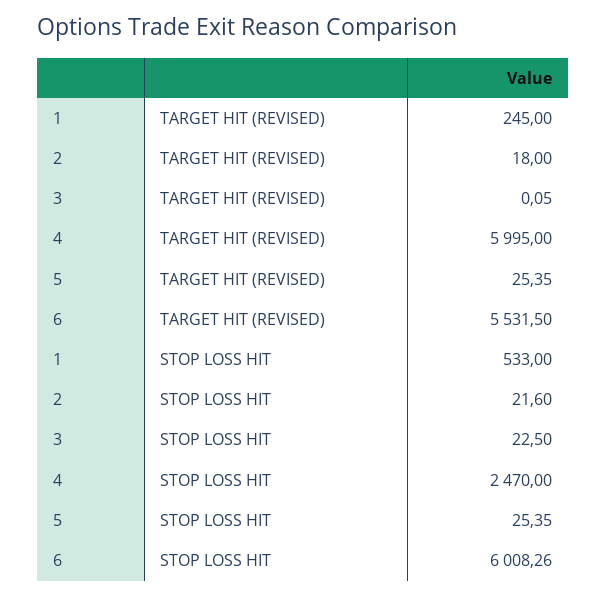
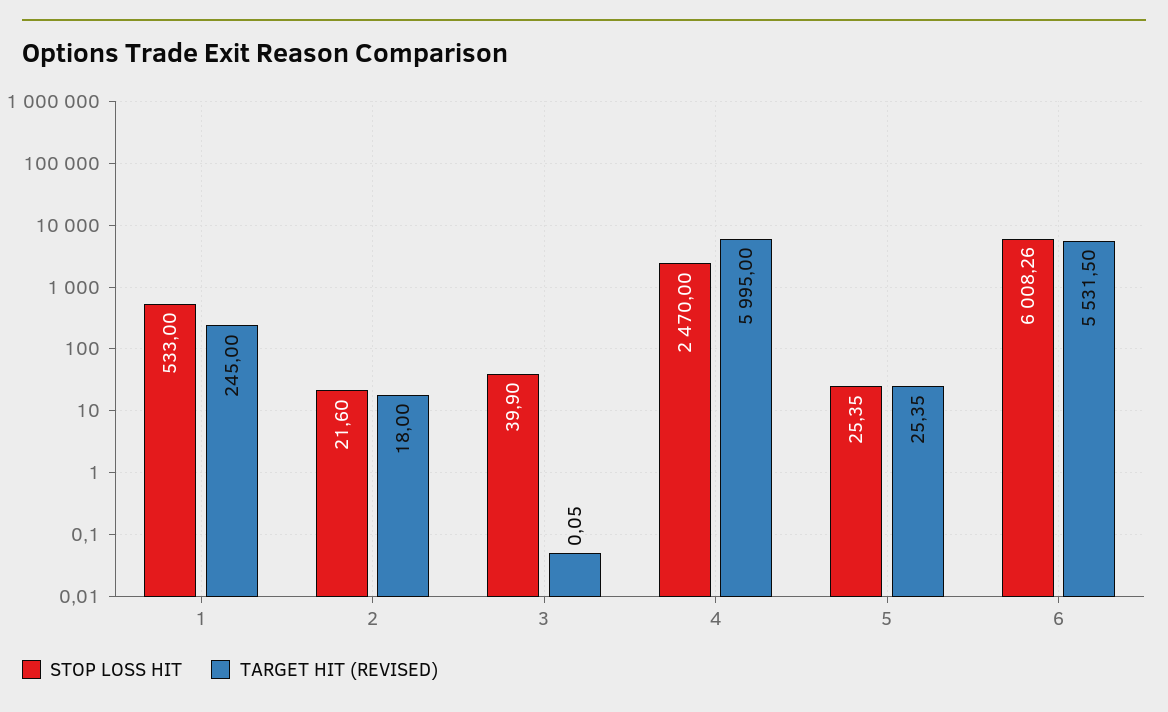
  {
    "TARGET HIT (REVISED)": {
      "1": 245,
      "2": 18,
      "3": 0.05,
      "4": 5995,
      "5": 25.35,
      "6": 5531.5
    },
    "STOP LOSS HIT": {
      "1": 533,
      "2": 21.6,
-     "3": 22.5,
+     "3": 39.9,
      "4": 2470,
      "5": 25.35,
      "6": 6008.26
    }
  }

